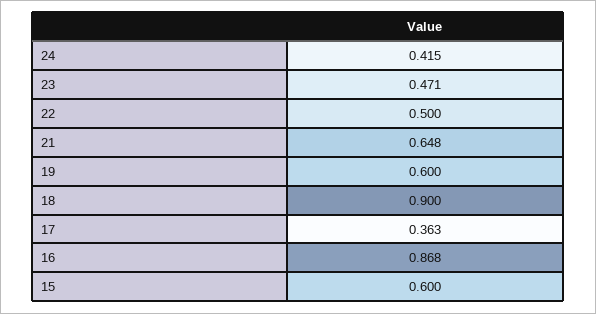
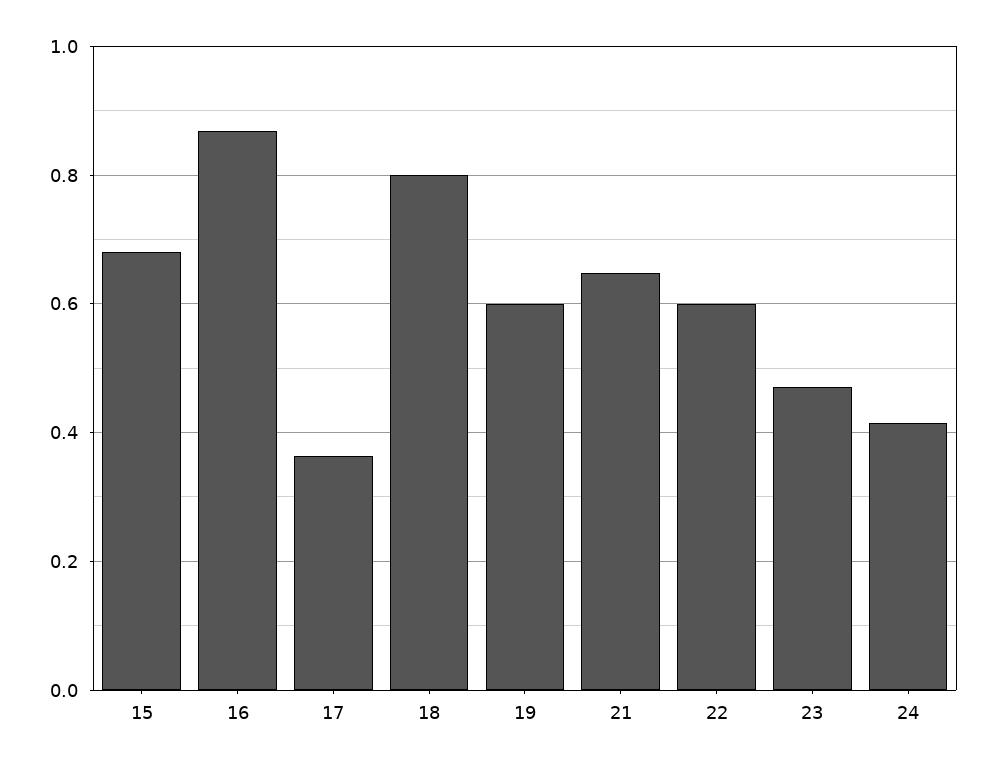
  {
    "24": 0.415,
    "23": 0.471,
-   "22": 0.5,
+   "22": 0.6,
    "21": 0.648,
    "19": 0.6,
-   "18": 0.9,
+   "18": 0.8,
    "17": 0.363,
    "16": 0.868,
-   "15": 0.6
+   "15": 0.68
  }

